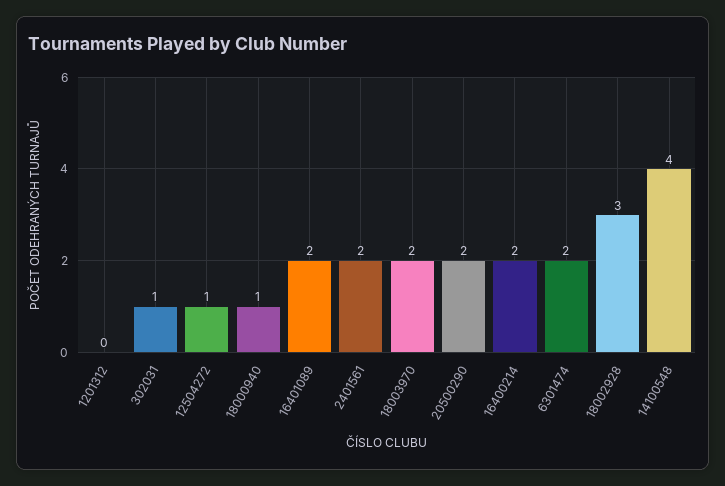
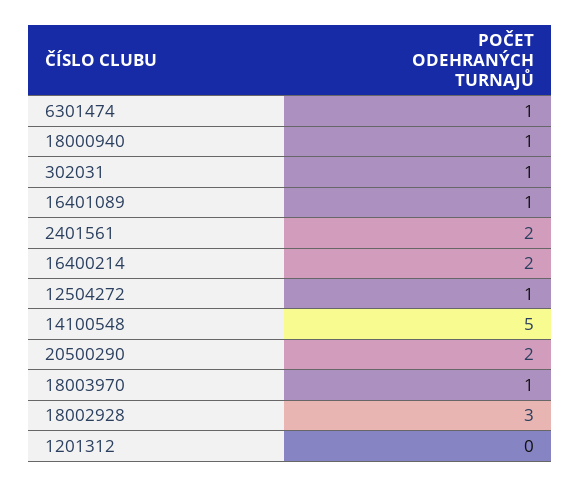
  {
    "1201312": 0,
    "302031": 1,
    "12504272": 1,
    "18000940": 1,
-   "16401089": 2,
+   "16401089": 1,
    "2401561": 2,
-   "18003970": 2,
+   "18003970": 1,
    "20500290": 2,
    "16400214": 2,
-   "6301474": 2,
+   "6301474": 1,
    "18002928": 3,
-   "14100548": 4
+   "14100548": 5
  }

